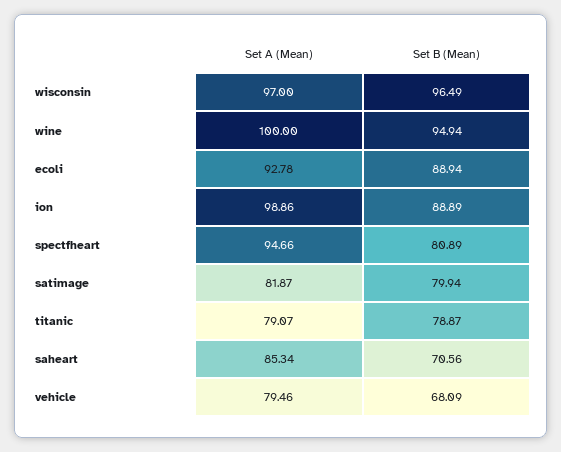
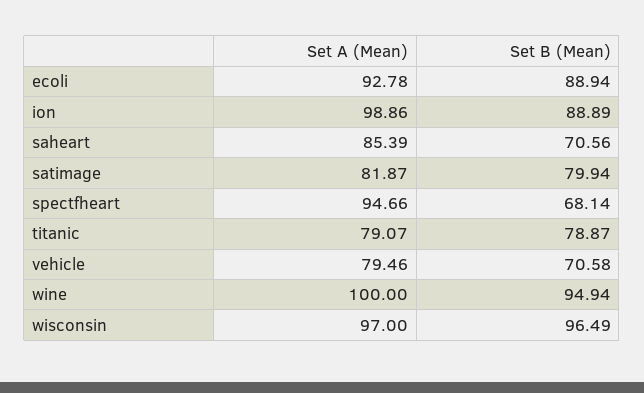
  {
    "Set A (Mean)": {
      "wisconsin": 97,
      "wine": 100,
      "ecoli": 92.78,
      "ion": 98.86,
      "spectfheart": 94.66,
      "satimage": 81.87,
      "titanic": 79.07,
-     "saheart": 85.34,
+     "saheart": 85.39,
      "vehicle": 79.46
    },
    "Set B (Mean)": {
      "wisconsin": 96.49,
      "wine": 94.94,
      "ecoli": 88.94,
      "ion": 88.89,
-     "spectfheart": 80.89,
+     "spectfheart": 68.14,
      "satimage": 79.94,
      "titanic": 78.87,
      "saheart": 70.56,
-     "vehicle": 68.09
+     "vehicle": 70.58
    }
  }

